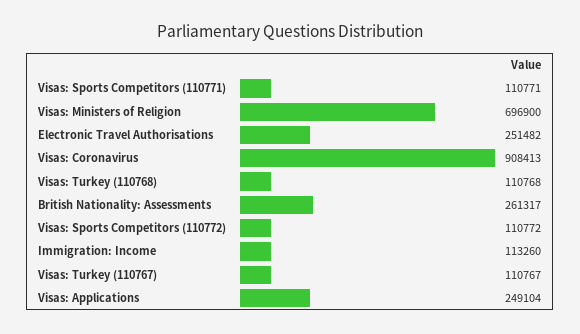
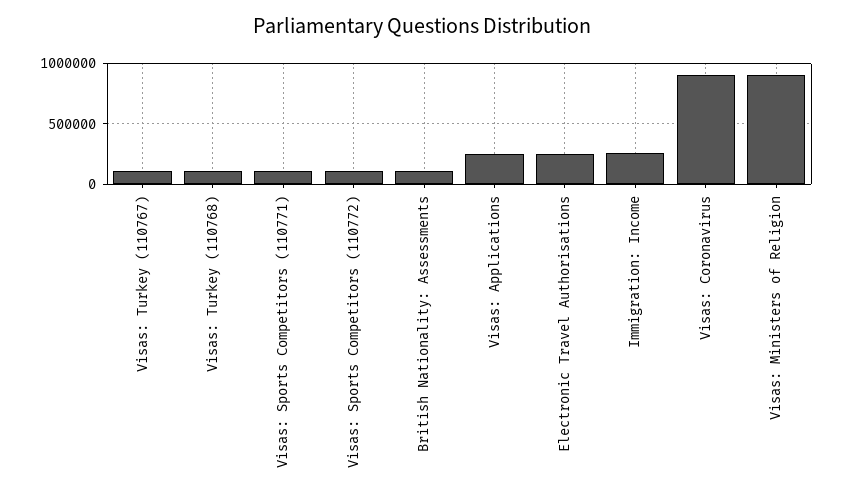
  {
    "Visas: Sports Competitors (110771)": 110771,
-   "Visas: Ministers of Religion": 696900,
+   "Visas: Ministers of Religion": 900000,
    "Electronic Travel Authorisations": 251482,
    "Visas: Coronavirus": 908413,
    "Visas: Turkey (110768)": 110768,
-   "British Nationality: Assessments": 261317,
+   "British Nationality: Assessments": 100000,
    "Visas: Sports Competitors (110772)": 110772,
-   "Immigration: Income": 113260,
+   "Immigration: Income": 250000,
    "Visas: Turkey (110767)": 110767,
    "Visas: Applications": 249104
  }

